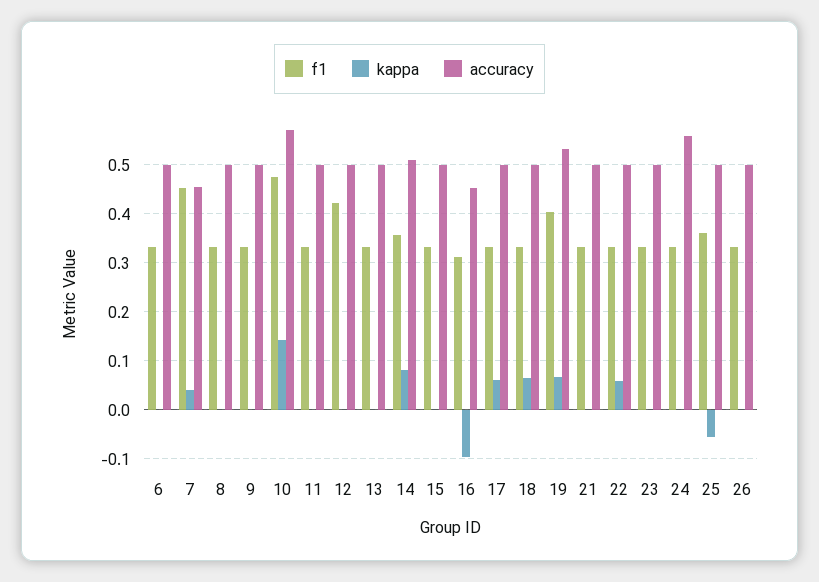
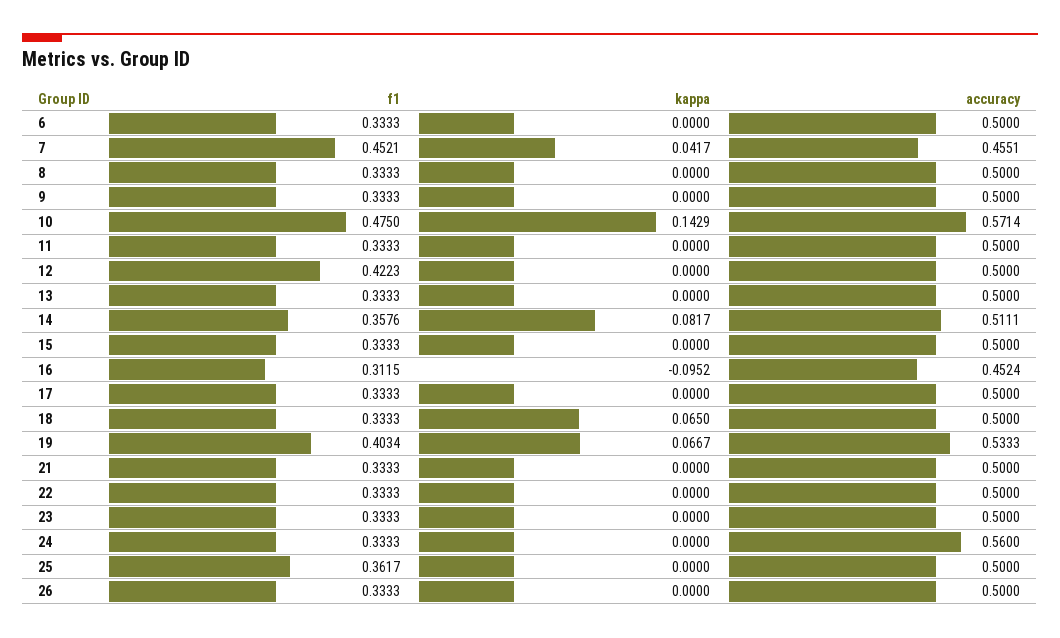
  {
    "f1": {
      "6": 0.3333,
      "7": 0.4521,
      "8": 0.3333,
      "9": 0.3333,
      "10": 0.475,
      "11": 0.3333,
      "12": 0.4223,
      "13": 0.3333,
      "14": 0.3576,
      "15": 0.3333,
      "16": 0.3115,
      "17": 0.3333,
      "18": 0.3333,
      "19": 0.4034,
      "21": 0.3333,
      "22": 0.3333,
      "23": 0.3333,
      "24": 0.3333,
      "25": 0.3617,
      "26": 0.3333
    },
    "kappa": {
      "6": 0,
      "7": 0.0417,
      "8": 0,
      "9": 0,
      "10": 0.1429,
      "11": 0,
      "12": 0,
      "13": 0,
      "14": 0.0817,
      "15": 0,
      "16": -0.0952,
-     "17": 0.06,
+     "17": 0,
      "18": 0.065,
      "19": 0.0667,
      "21": 0,
-     "22": 0.06,
+     "22": 0,
      "23": 0,
      "24": 0,
-     "25": -0.06,
+     "25": 0,
      "26": 0
    },
    "accuracy": {
      "6": 0.5,
      "7": 0.4551,
      "8": 0.5,
      "9": 0.5,
      "10": 0.5714,
      "11": 0.5,
      "12": 0.5,
      "13": 0.5,
      "14": 0.5111,
      "15": 0.5,
      "16": 0.4524,
      "17": 0.5,
      "18": 0.5,
      "19": 0.5333,
      "21": 0.5,
      "22": 0.5,
      "23": 0.5,
      "24": 0.56,
      "25": 0.5,
      "26": 0.5
    }
  }

